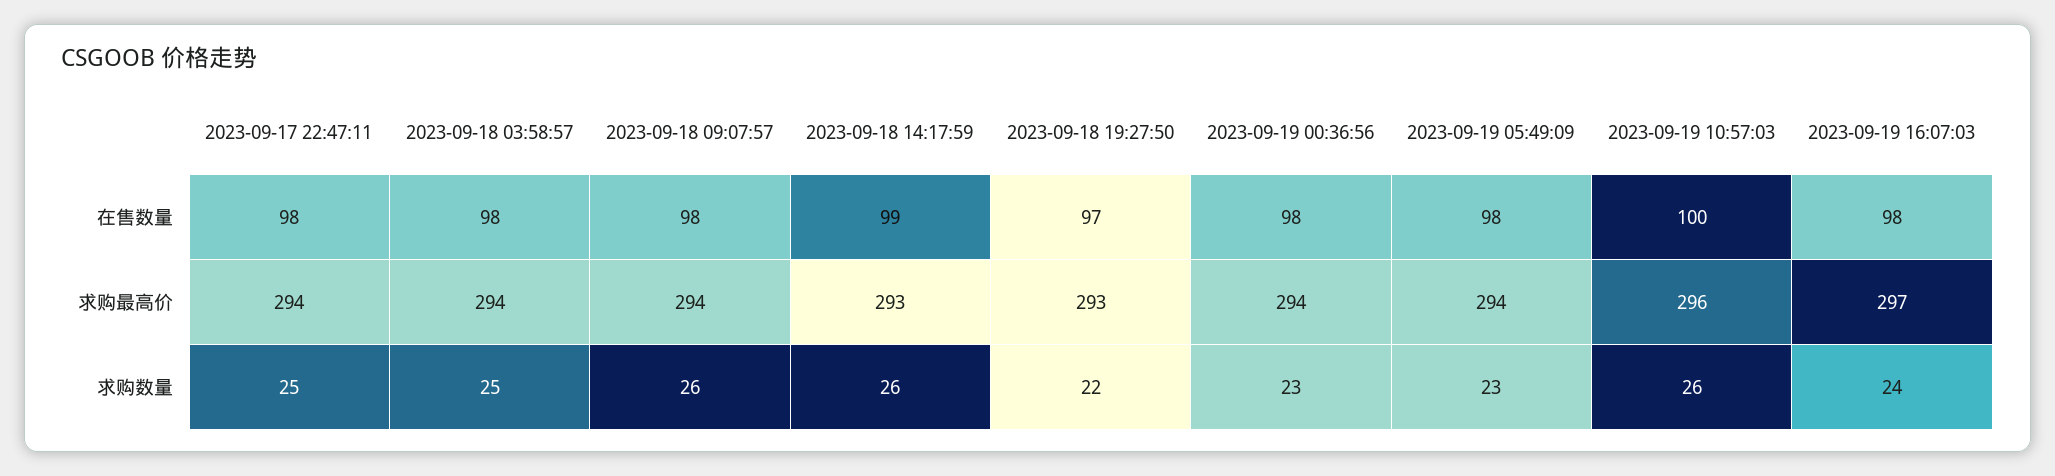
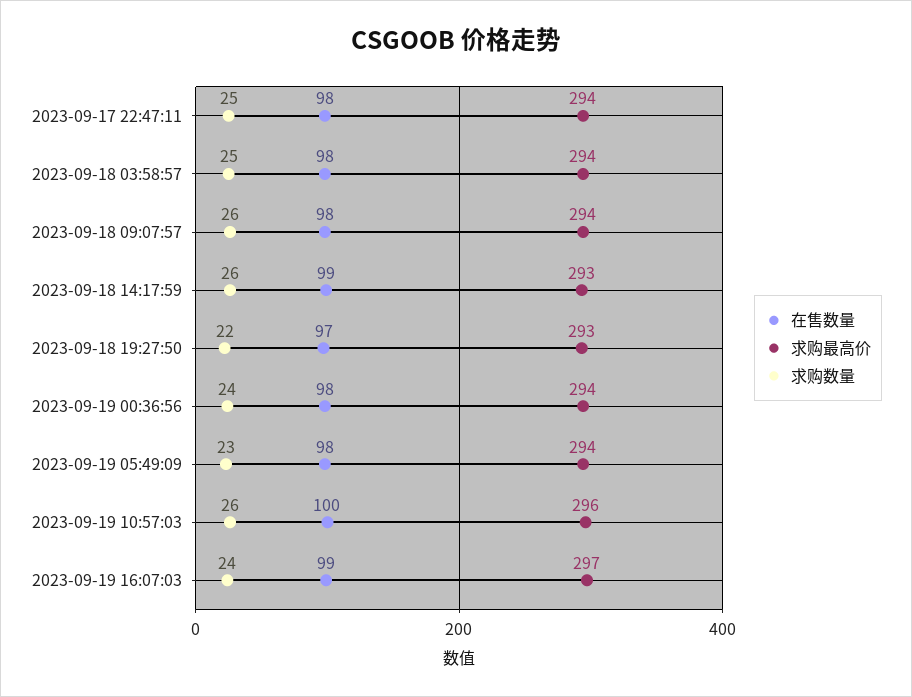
  {
    "在售数量": {
      "2023-09-17 22:47:11": 98,
      "2023-09-18 03:58:57": 98,
      "2023-09-18 09:07:57": 98,
      "2023-09-18 14:17:59": 99,
      "2023-09-18 19:27:50": 97,
      "2023-09-19 00:36:56": 98,
      "2023-09-19 05:49:09": 98,
      "2023-09-19 10:57:03": 100,
-     "2023-09-19 16:07:03": 98
+     "2023-09-19 16:07:03": 99
    },
    "求购最高价": {
      "2023-09-17 22:47:11": 294,
      "2023-09-18 03:58:57": 294,
      "2023-09-18 09:07:57": 294,
      "2023-09-18 14:17:59": 293,
      "2023-09-18 19:27:50": 293,
      "2023-09-19 00:36:56": 294,
      "2023-09-19 05:49:09": 294,
      "2023-09-19 10:57:03": 296,
      "2023-09-19 16:07:03": 297
    },
    "求购数量": {
      "2023-09-17 22:47:11": 25,
      "2023-09-18 03:58:57": 25,
      "2023-09-18 09:07:57": 26,
      "2023-09-18 14:17:59": 26,
      "2023-09-18 19:27:50": 22,
-     "2023-09-19 00:36:56": 23,
+     "2023-09-19 00:36:56": 24,
      "2023-09-19 05:49:09": 23,
      "2023-09-19 10:57:03": 26,
      "2023-09-19 16:07:03": 24
    }
  }

